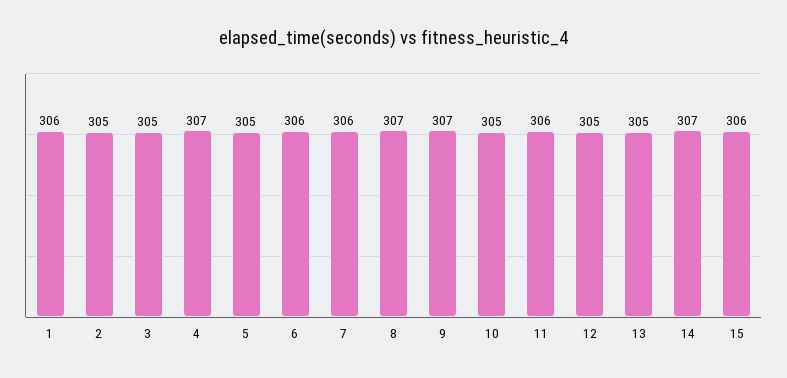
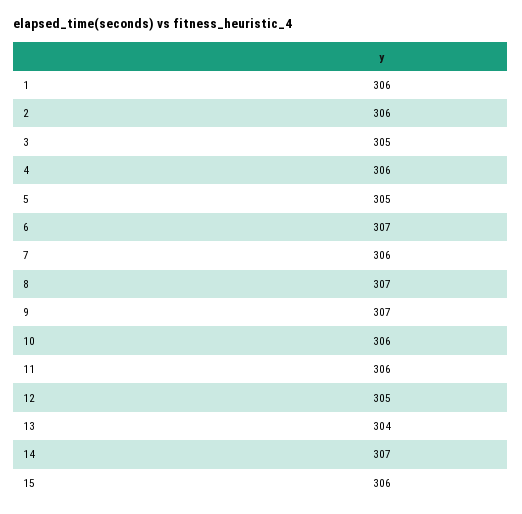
  {
    "1": 306,
-   "2": 305,
+   "2": 306,
    "3": 305,
-   "4": 307,
+   "4": 306,
    "5": 305,
-   "6": 306,
+   "6": 307,
    "7": 306,
    "8": 307,
    "9": 307,
-   "10": 305,
+   "10": 306,
    "11": 306,
    "12": 305,
-   "13": 305,
+   "13": 304,
    "14": 307,
    "15": 306
  }

